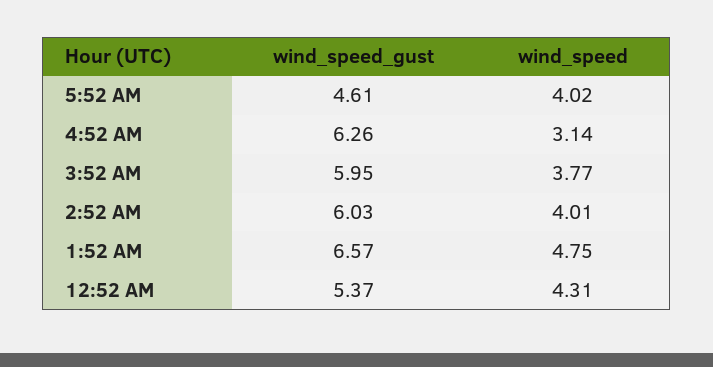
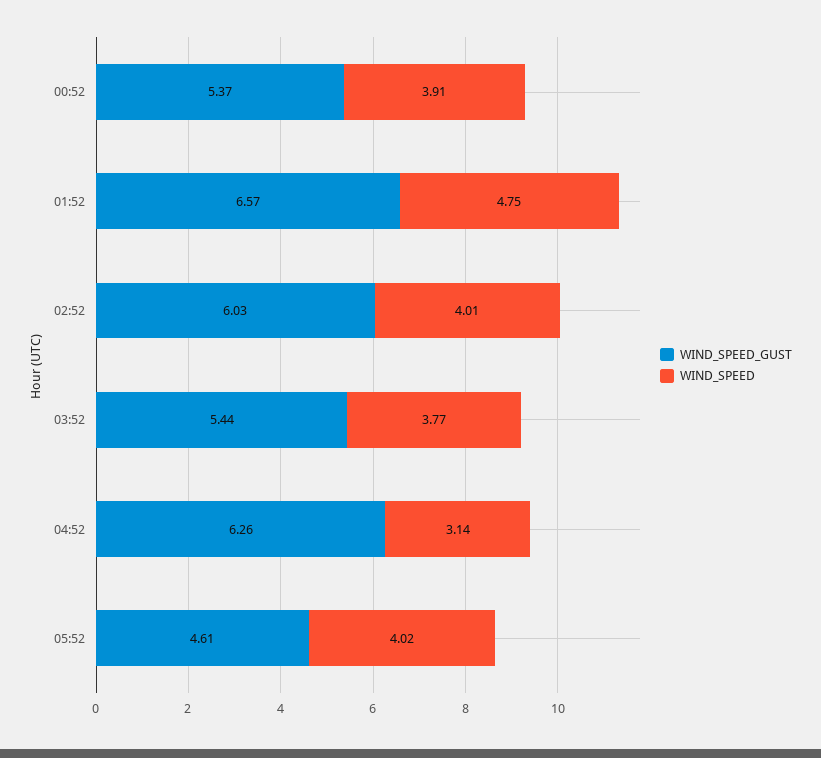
  {
    "wind_speed_gust": {
      "5:52 AM": 4.61,
      "4:52 AM": 6.26,
-     "3:52 AM": 5.95,
+     "3:52 AM": 5.44,
      "2:52 AM": 6.03,
      "1:52 AM": 6.57,
      "12:52 AM": 5.37
    },
    "wind_speed": {
      "5:52 AM": 4.02,
      "4:52 AM": 3.14,
      "3:52 AM": 3.77,
      "2:52 AM": 4.01,
      "1:52 AM": 4.75,
-     "12:52 AM": 4.31
+     "12:52 AM": 3.91
    }
  }

